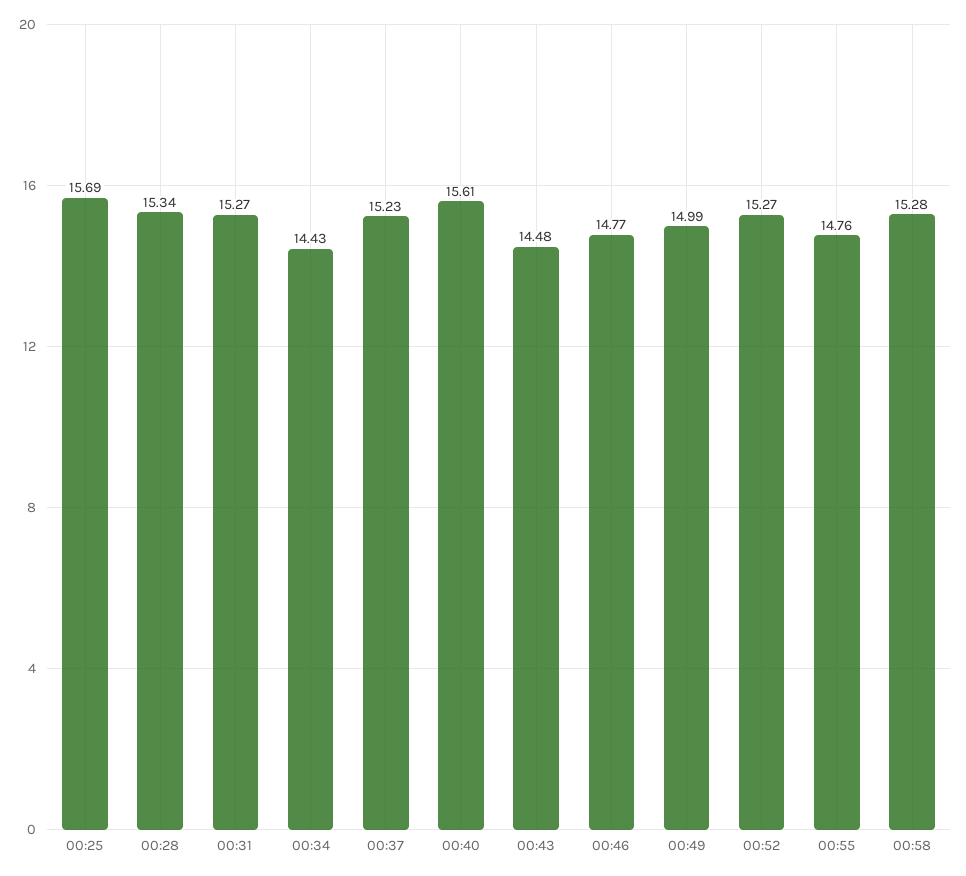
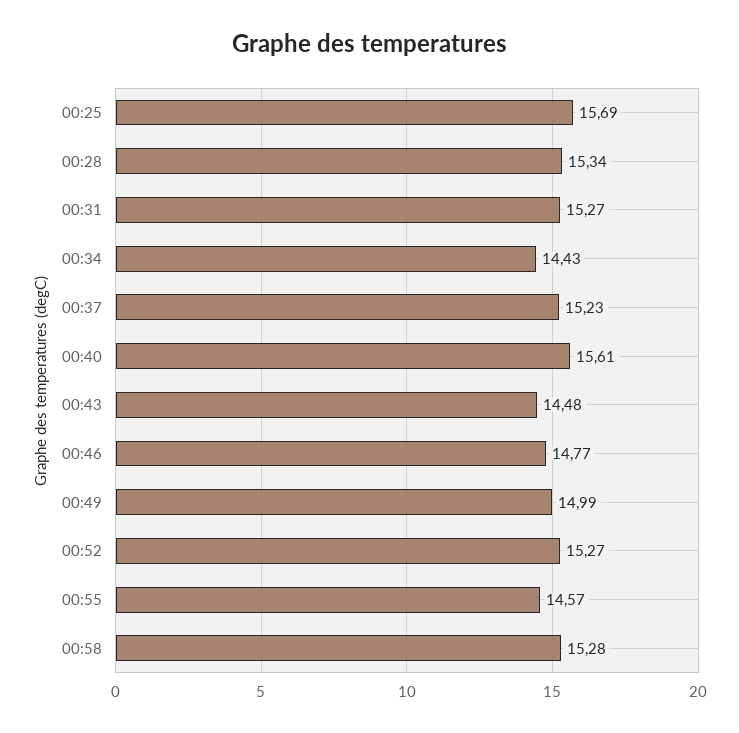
  {
    "00:25": 15.69,
    "00:28": 15.34,
    "00:31": 15.27,
    "00:34": 14.43,
    "00:37": 15.23,
    "00:40": 15.61,
    "00:43": 14.48,
    "00:46": 14.77,
    "00:49": 14.99,
    "00:52": 15.27,
-   "00:55": 14.76,
+   "00:55": 14.57,
    "00:58": 15.28
  }

